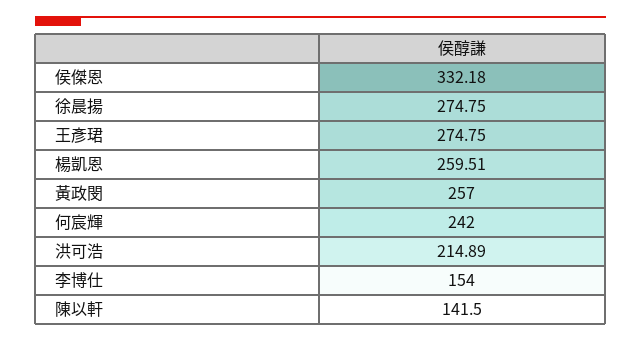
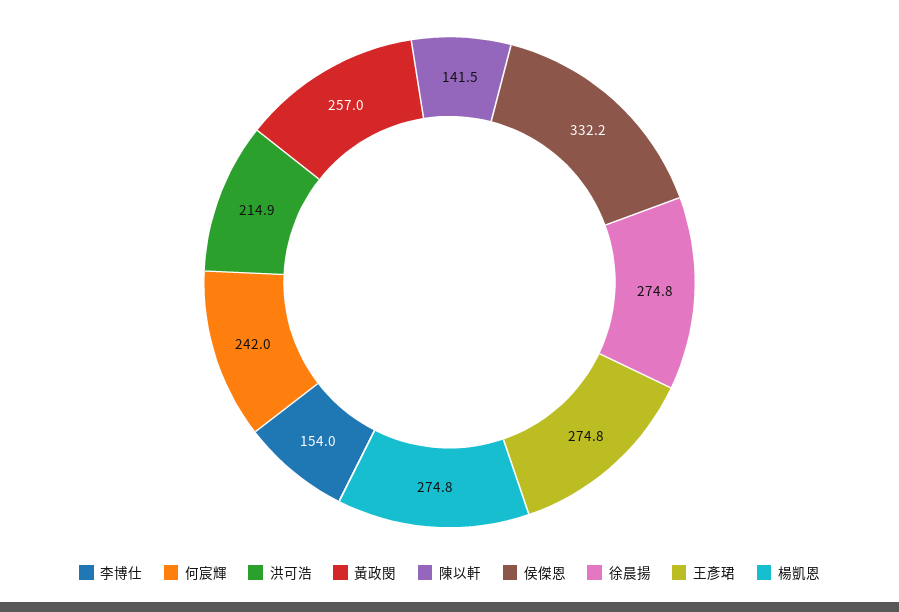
  {
    "侯傑恩": 332.18,
    "徐晨揚": 274.75,
    "王彥珺": 274.75,
-   "楊凱恩": 259.51,
+   "楊凱恩": 274.8,
    "黃政閔": 257,
    "何宸輝": 242,
    "洪可浩": 214.89,
    "李博仕": 154,
    "陳以軒": 141.5
  }

